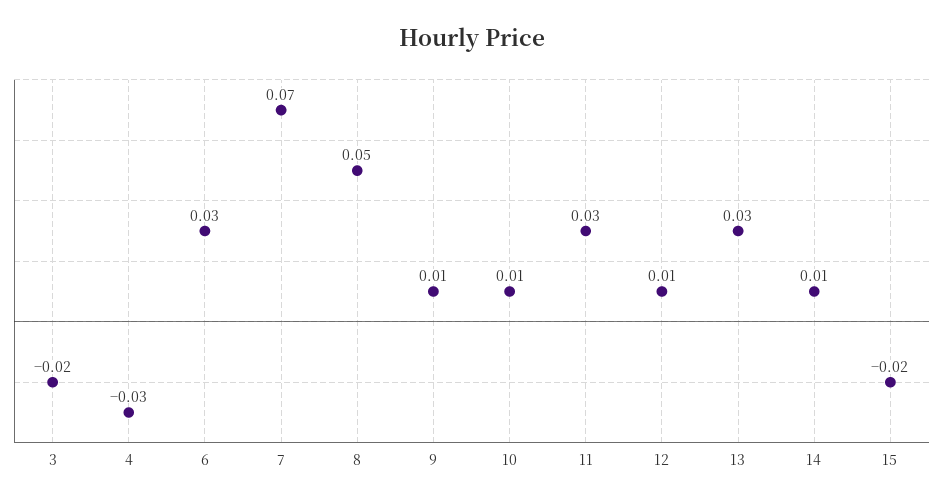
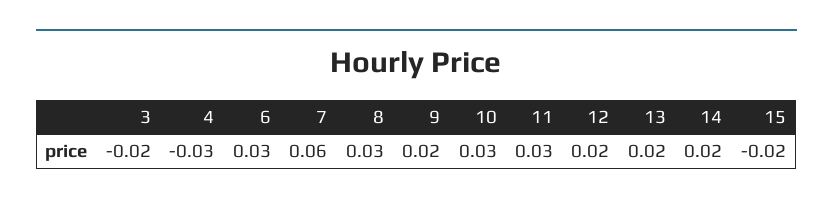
  {
    "3": -0.02,
    "4": -0.03,
    "6": 0.03,
-   "7": 0.07,
+   "7": 0.06,
-   "8": 0.05,
+   "8": 0.03,
-   "9": 0.01,
+   "9": 0.02,
-   "10": 0.01,
+   "10": 0.03,
    "11": 0.03,
-   "12": 0.01,
+   "12": 0.02,
-   "13": 0.03,
+   "13": 0.02,
-   "14": 0.01,
+   "14": 0.02,
    "15": -0.02
  }

